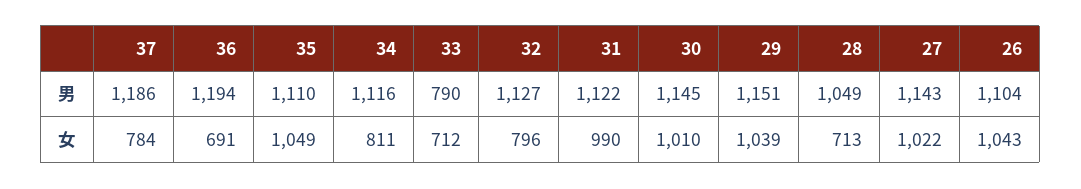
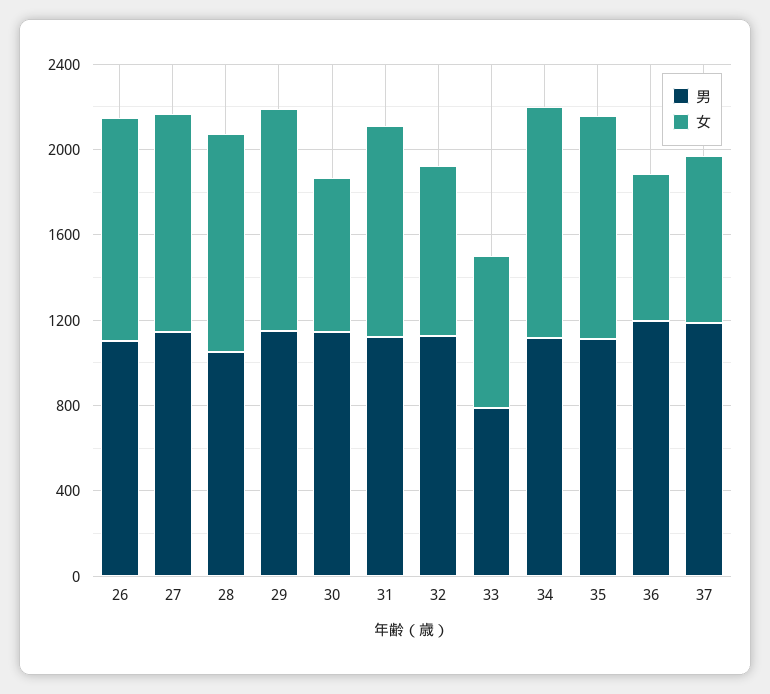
  {
    "男": {
      "37": 1186,
      "36": 1194,
      "35": 1110,
      "34": 1116,
      "33": 790,
      "32": 1127,
      "31": 1122,
      "30": 1145,
      "29": 1151,
      "28": 1049,
      "27": 1143,
      "26": 1104
    },
    "女": {
      "37": 784,
      "36": 691,
      "35": 1049,
-     "34": 811,
+     "34": 1100,
      "33": 712,
      "32": 796,
      "31": 990,
-     "30": 1010,
+     "30": 700,
      "29": 1039,
-     "28": 713,
+     "28": 1000,
      "27": 1022,
      "26": 1043
    }
  }

